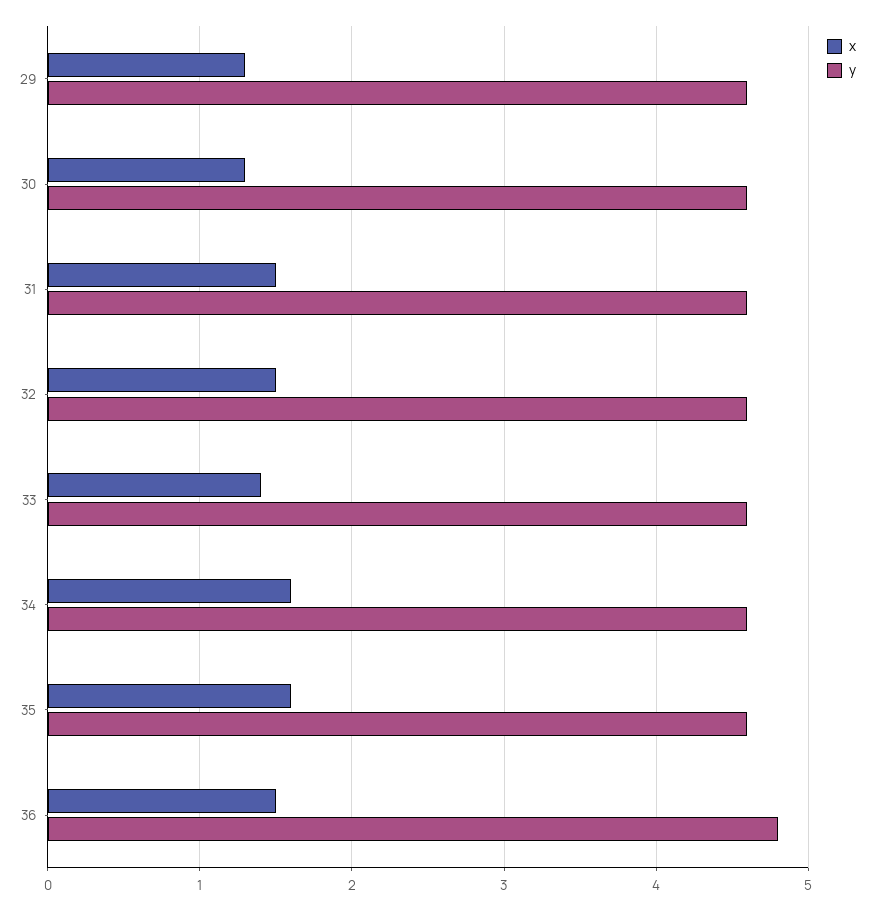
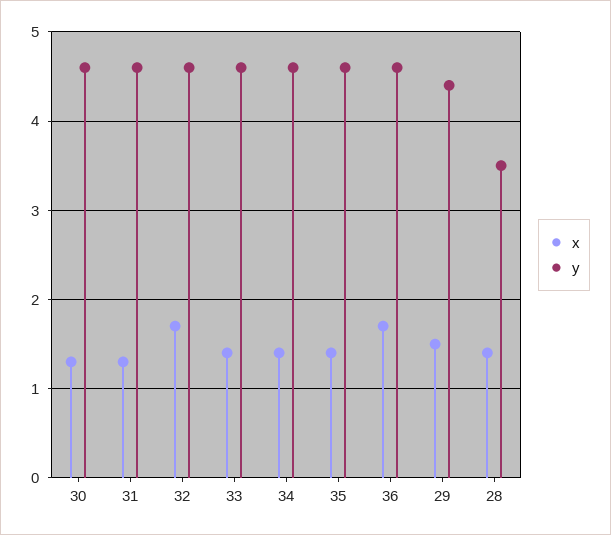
  {
    "x": {
-     "29": 1.3,
+     "29": 1.5,
      "30": 1.3,
-     "31": 1.5,
+     "31": 1.3,
-     "32": 1.5,
+     "32": 1.7,
      "33": 1.4,
-     "34": 1.6,
+     "34": 1.4,
-     "35": 1.6,
+     "35": 1.4,
-     "36": 1.5
+     "36": 1.7,
+     "28": 1.4
    },
    "y": {
-     "29": 4.6,
+     "29": 4.4,
      "30": 4.6,
      "31": 4.6,
      "32": 4.6,
      "33": 4.6,
      "34": 4.6,
      "35": 4.6,
-     "36": 4.8
+     "36": 4.6,
+     "28": 3.5
    }
  }

